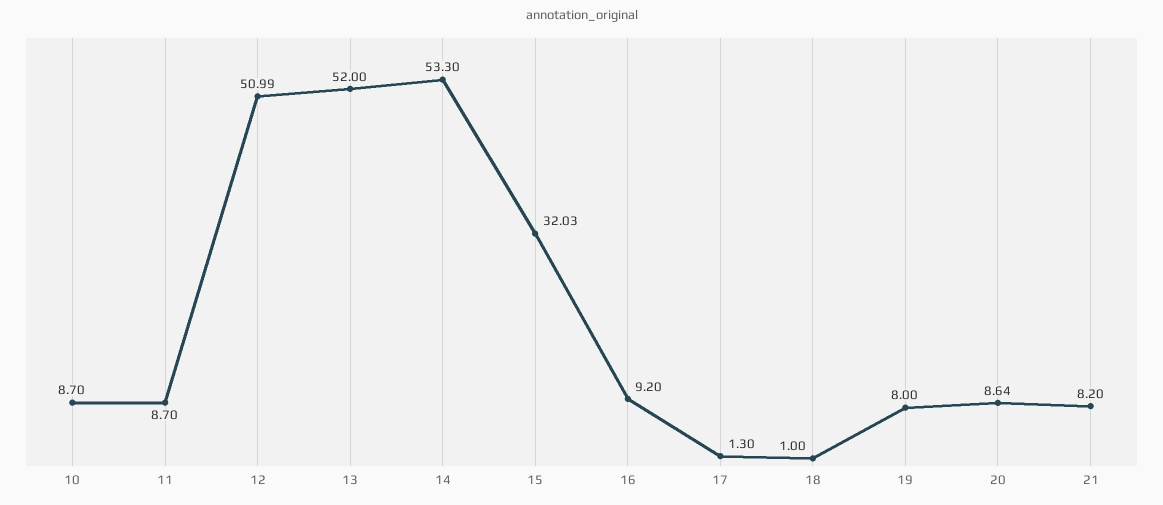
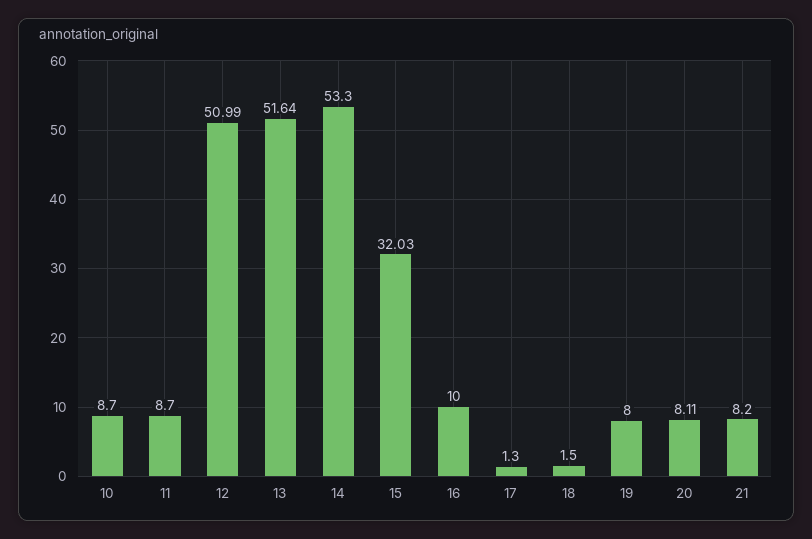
  {
    "10": 8.7,
    "11": 8.7,
    "12": 50.99,
-   "13": 52,
+   "13": 51.64,
    "14": 53.3,
    "15": 32.03,
-   "16": 9.2,
+   "16": 10,
    "17": 1.3,
-   "18": 1,
+   "18": 1.5,
    "19": 8,
-   "20": 8.64,
+   "20": 8.11,
    "21": 8.2
  }

